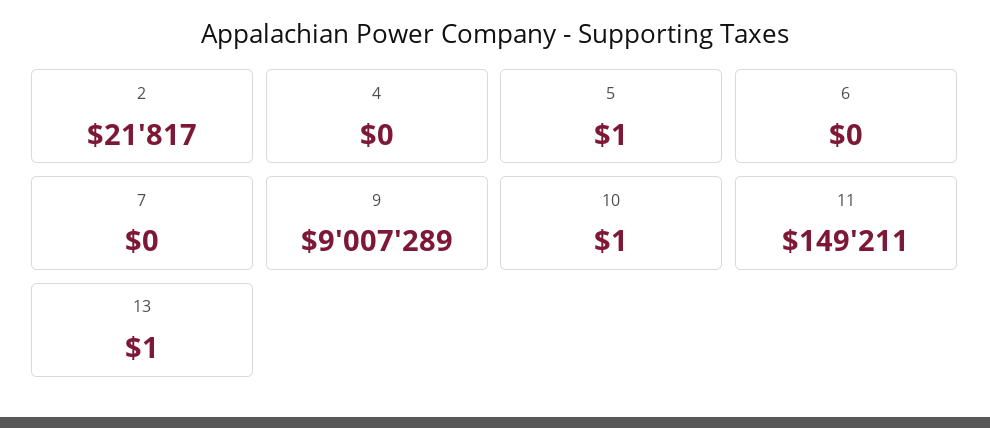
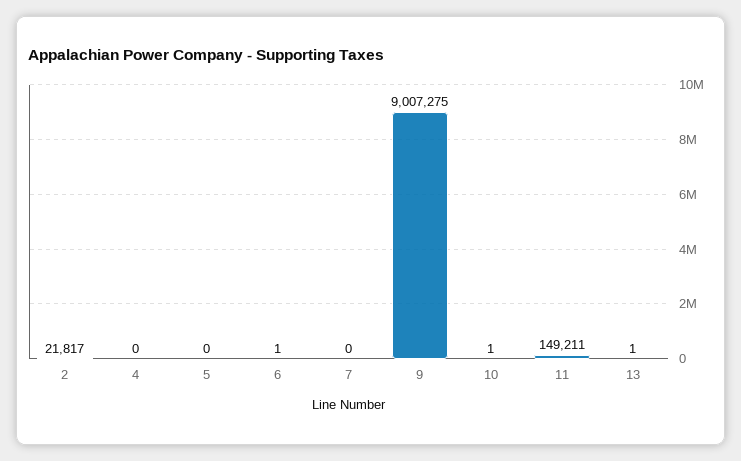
  {
    "2": 21817,
    "4": 0,
-   "5": 1,
+   "5": 0,
-   "6": 0,
+   "6": 1,
    "7": 0,
-   "9": 9007289,
+   "9": 9007275,
    "10": 1,
    "11": 149211,
    "13": 1
  }

